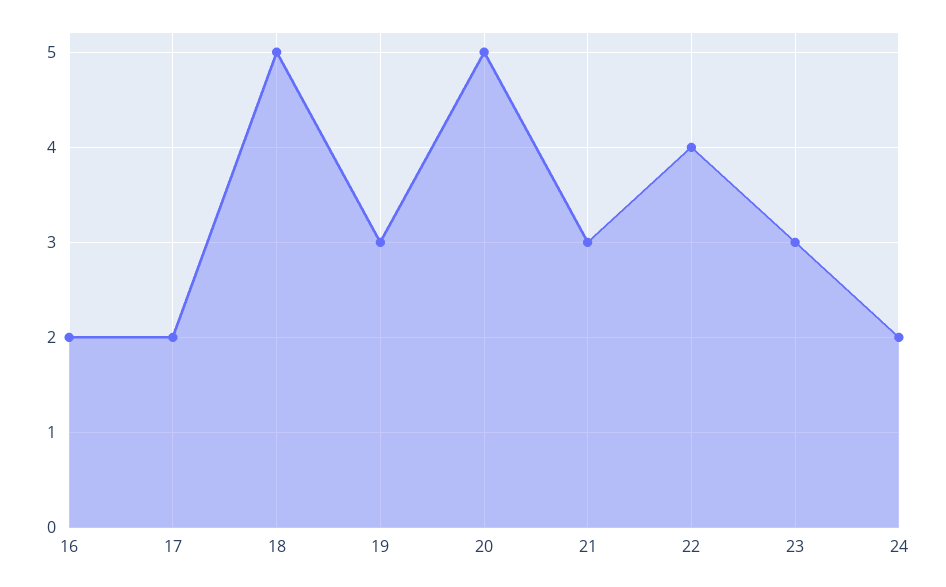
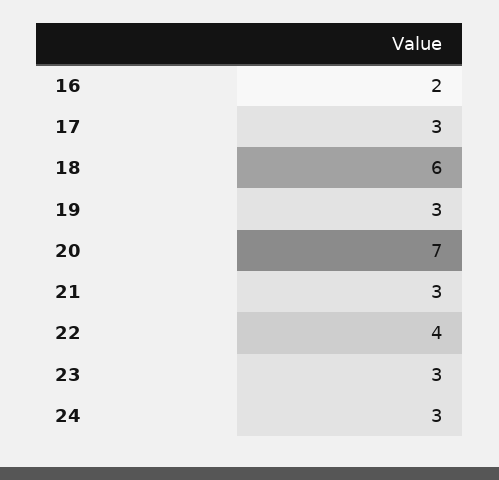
  {
    "16": 2,
-   "17": 2,
+   "17": 3,
-   "18": 5,
+   "18": 6,
    "19": 3,
-   "20": 5,
+   "20": 7,
    "21": 3,
    "22": 4,
    "23": 3,
-   "24": 2
+   "24": 3
  }

